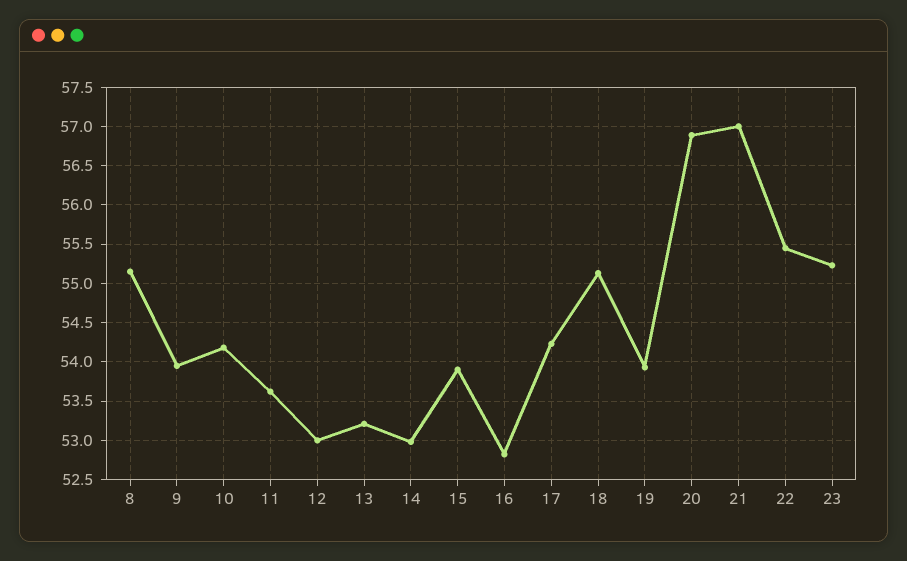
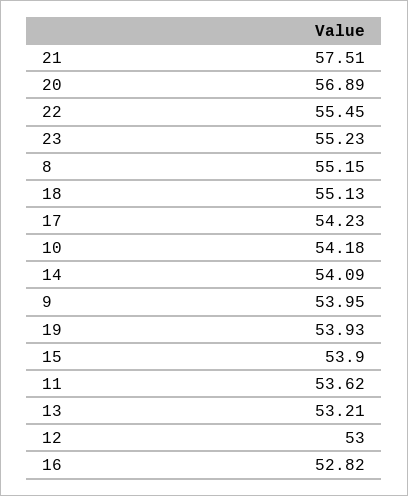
  {
    "8": 55.15,
    "9": 53.95,
    "10": 54.18,
    "11": 53.62,
    "12": 53,
    "13": 53.21,
-   "14": 53,
+   "14": 54.09,
    "15": 53.9,
    "16": 52.82,
    "17": 54.23,
    "18": 55.13,
    "19": 53.93,
    "20": 56.89,
-   "21": 57,
+   "21": 57.51,
    "22": 55.45,
    "23": 55.23
  }

